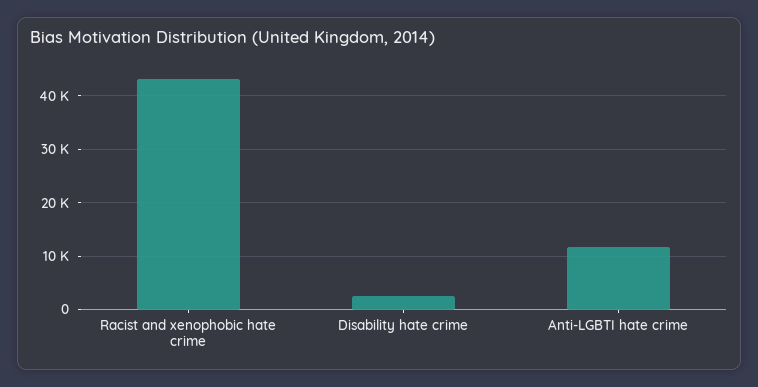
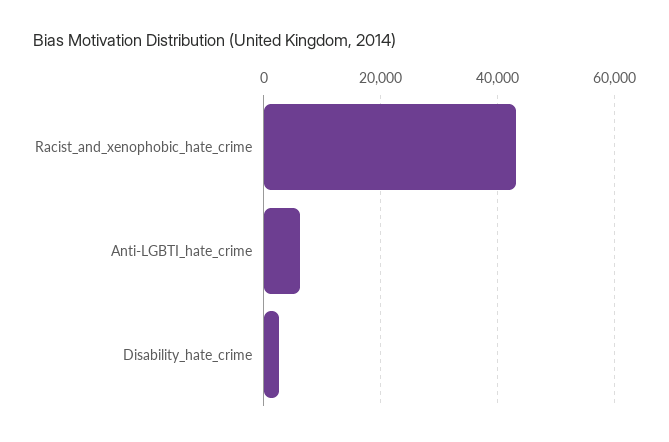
  {
    "Racist and xenophobic hate crime": 44000,
    "Disability hate crime": 2000,
-   "Anti-LGBTI hate crime": 12000
+   "Anti-LGBTI hate crime": 6000
  }

